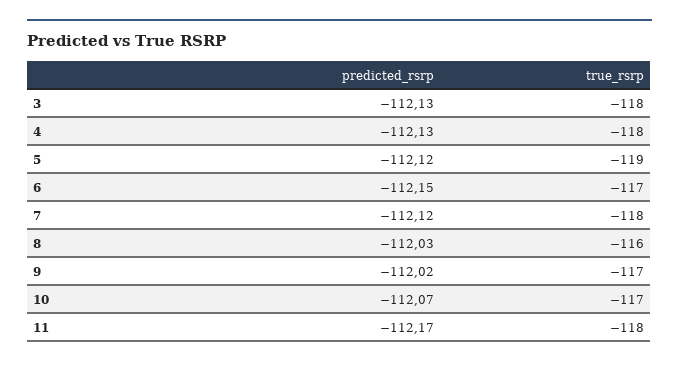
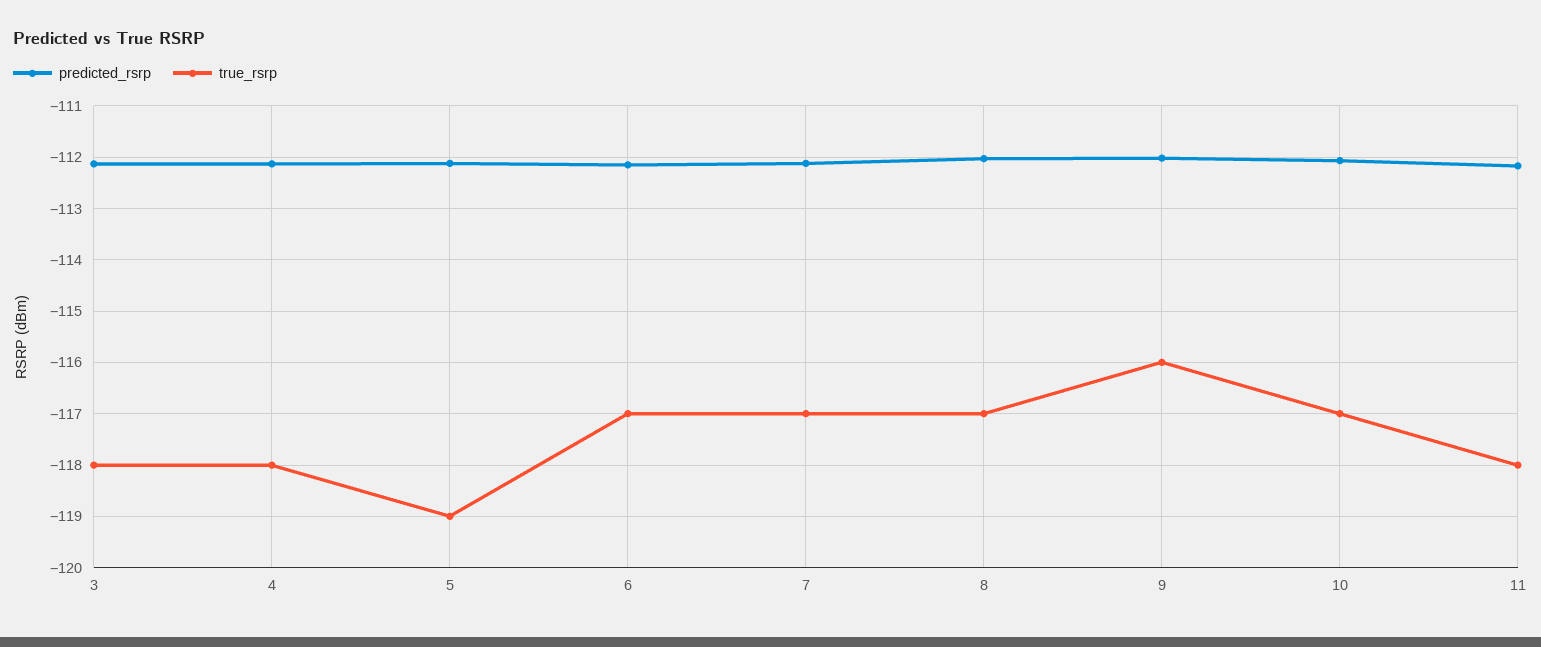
  {
    "predicted_rsrp": {
      "3": -112.13,
      "4": -112.13,
      "5": -112.12,
      "6": -112.15,
      "7": -112.12,
      "8": -112.03,
      "9": -112.02,
      "10": -112.07,
      "11": -112.17
    },
    "true_rsrp": {
      "3": -118,
      "4": -118,
      "5": -119,
      "6": -117,
-     "7": -118,
+     "7": -117,
-     "8": -116,
+     "8": -117,
-     "9": -117,
+     "9": -116,
      "10": -117,
      "11": -118
    }
  }

